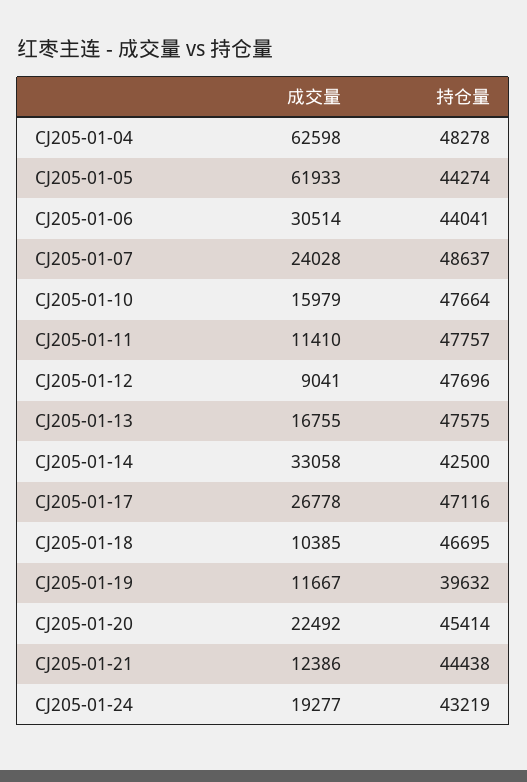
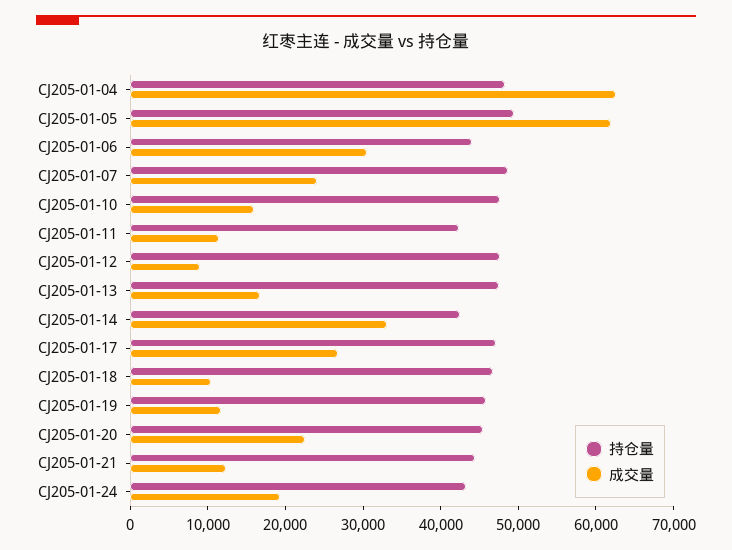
  {
    "成交量": {
      "CJ205-01-04": 62598,
      "CJ205-01-05": 61933,
      "CJ205-01-06": 30514,
      "CJ205-01-07": 24028,
      "CJ205-01-10": 15979,
      "CJ205-01-11": 11410,
      "CJ205-01-12": 9041,
      "CJ205-01-13": 16755,
      "CJ205-01-14": 33058,
      "CJ205-01-17": 26778,
      "CJ205-01-18": 10385,
      "CJ205-01-19": 11667,
      "CJ205-01-20": 22492,
      "CJ205-01-21": 12386,
      "CJ205-01-24": 19277
    },
    "持仓量": {
      "CJ205-01-04": 48278,
-     "CJ205-01-05": 44274,
+     "CJ205-01-05": 50000,
      "CJ205-01-06": 44041,
      "CJ205-01-07": 48637,
      "CJ205-01-10": 47664,
-     "CJ205-01-11": 47757,
+     "CJ205-01-11": 42000,
      "CJ205-01-12": 47696,
      "CJ205-01-13": 47575,
      "CJ205-01-14": 42500,
      "CJ205-01-17": 47116,
      "CJ205-01-18": 46695,
-     "CJ205-01-19": 39632,
+     "CJ205-01-19": 46000,
      "CJ205-01-20": 45414,
      "CJ205-01-21": 44438,
      "CJ205-01-24": 43219
    }
  }

